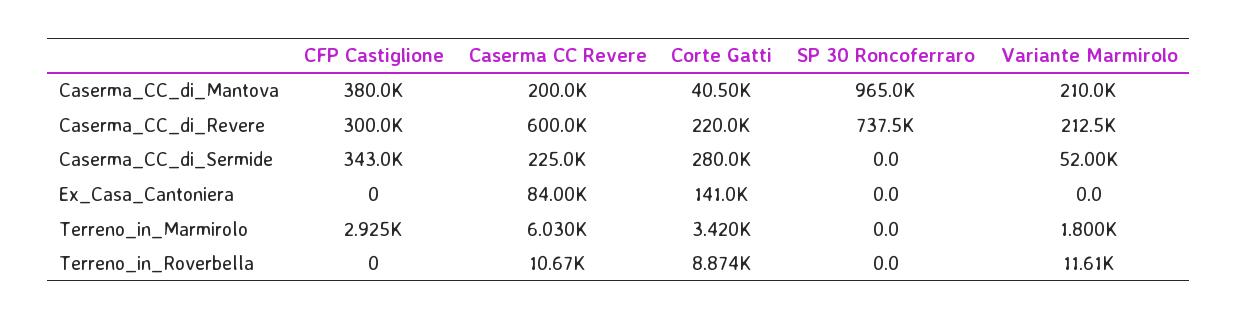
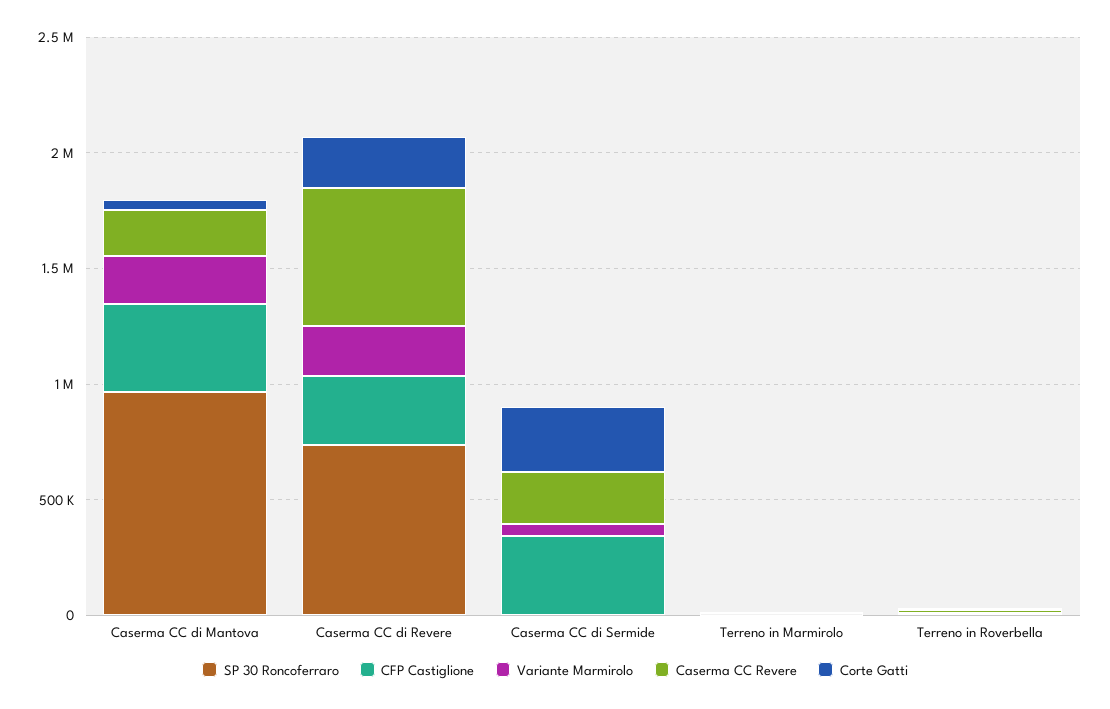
  {
    "CFP Castiglione": {
      "Caserma_CC_di_Mantova": 380000,
      "Caserma_CC_di_Revere": 300000,
      "Caserma_CC_di_Sermide": 343000,
-     "Ex_Casa_Cantoniera": 0,
      "Terreno_in_Marmirolo": 2925,
      "Terreno_in_Roverbella": 0
    },
    "Caserma CC Revere": {
      "Caserma_CC_di_Mantova": 200000,
      "Caserma_CC_di_Revere": 600000,
      "Caserma_CC_di_Sermide": 225000,
-     "Ex_Casa_Cantoniera": 84000,
      "Terreno_in_Marmirolo": 6030,
      "Terreno_in_Roverbella": 10670
    },
    "Corte Gatti": {
      "Caserma_CC_di_Mantova": 40500,
      "Caserma_CC_di_Revere": 220000,
      "Caserma_CC_di_Sermide": 280000,
-     "Ex_Casa_Cantoniera": 141000,
      "Terreno_in_Marmirolo": 3420,
      "Terreno_in_Roverbella": 8874
    },
    "SP 30 Roncoferraro": {
      "Caserma_CC_di_Mantova": 965000,
      "Caserma_CC_di_Revere": 737500,
      "Caserma_CC_di_Sermide": 0,
-     "Ex_Casa_Cantoniera": 0,
      "Terreno_in_Marmirolo": 0,
      "Terreno_in_Roverbella": 0
    },
    "Variante Marmirolo": {
      "Caserma_CC_di_Mantova": 210000,
      "Caserma_CC_di_Revere": 212500,
      "Caserma_CC_di_Sermide": 52000,
-     "Ex_Casa_Cantoniera": 0,
      "Terreno_in_Marmirolo": 1800,
      "Terreno_in_Roverbella": 11610
    }
  }

